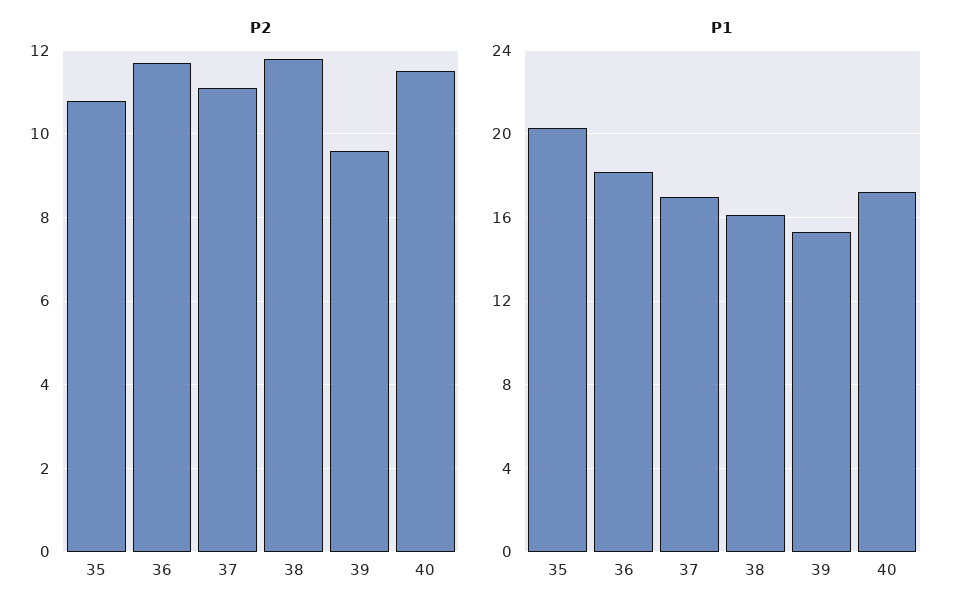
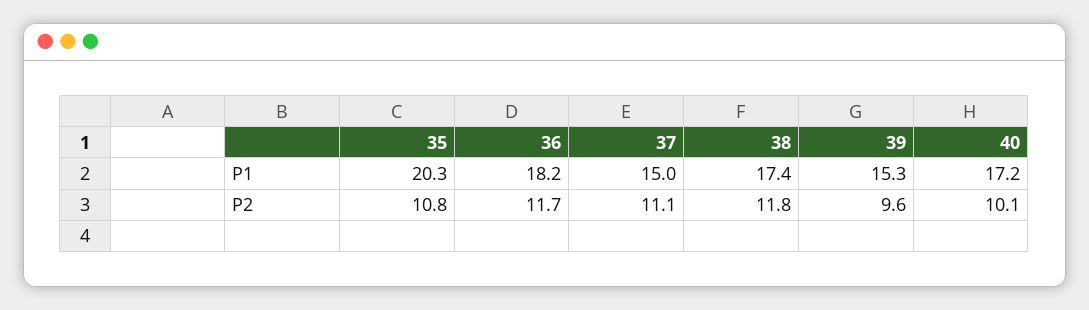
  {
    "P2": {
      "35": 10.8,
      "36": 11.7,
      "37": 11.1,
      "38": 11.8,
      "39": 9.6,
-     "40": 11.5
+     "40": 10.1
    },
    "P1": {
      "35": 20.3,
      "36": 18.2,
-     "37": 17,
+     "37": 15,
-     "38": 16,
+     "38": 17.4,
      "39": 15.3,
      "40": 17.2
    }
  }

